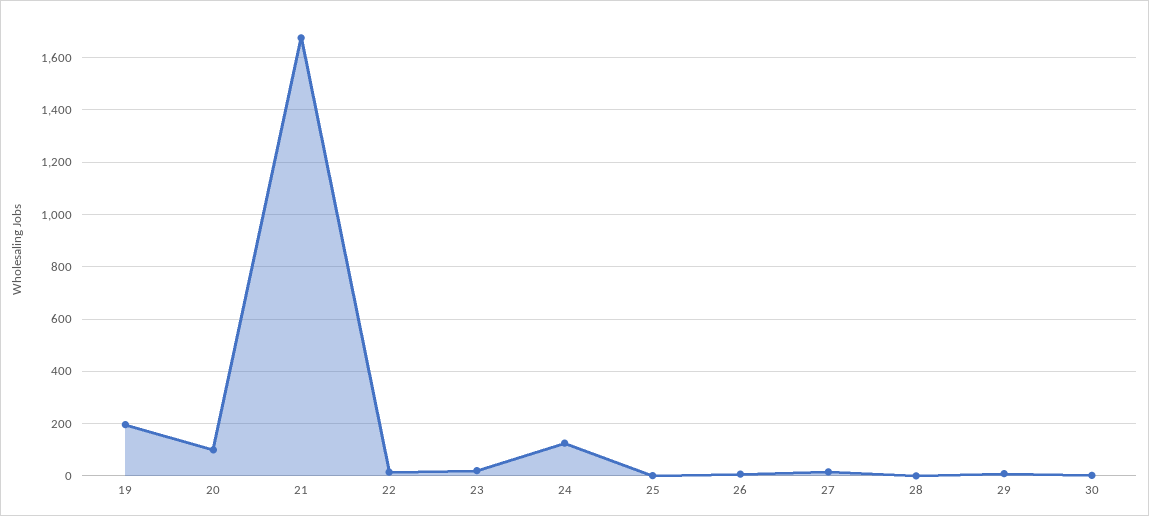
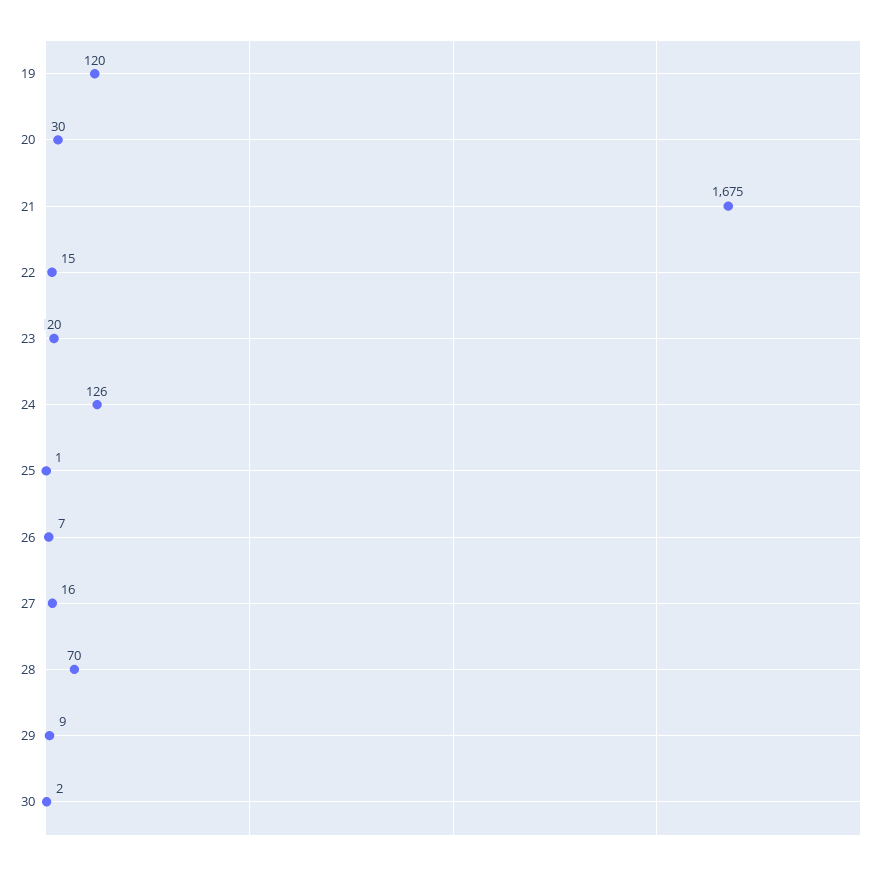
  {
-   "19": 200,
+   "19": 120,
-   "20": 100,
+   "20": 30,
    "21": 1675,
    "22": 15,
    "23": 20,
    "24": 126,
    "25": 1,
    "26": 7,
    "27": 16,
-   "28": 0,
+   "28": 70,
    "29": 9,
    "30": 2
  }

